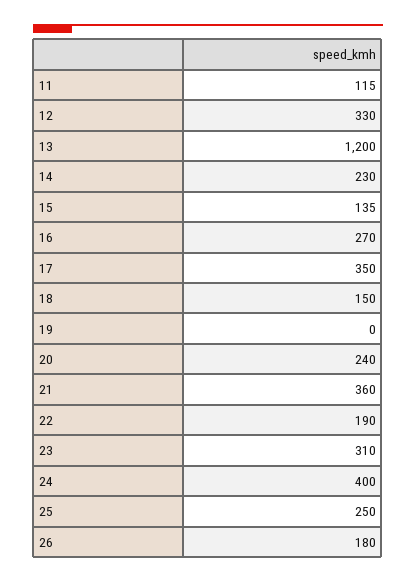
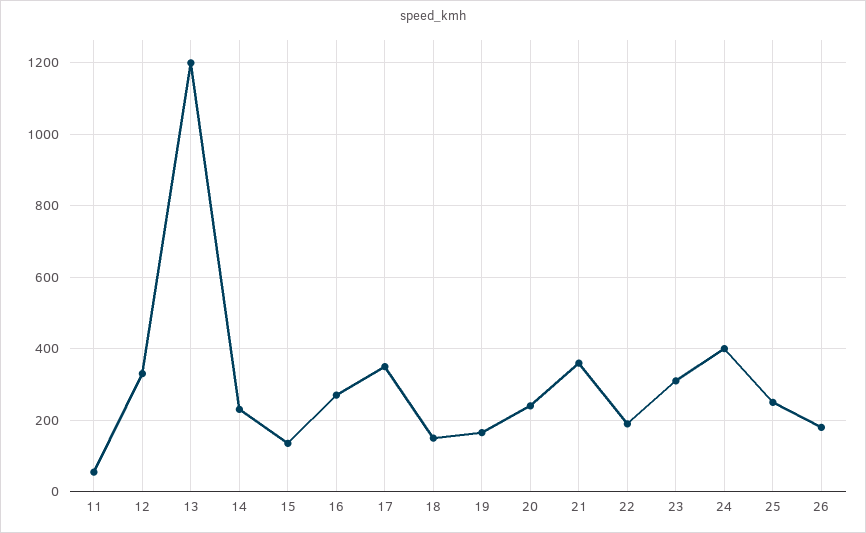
  {
-   "11": 115,
+   "11": 60,
    "12": 330,
    "13": 1200,
    "14": 230,
    "15": 135,
    "16": 270,
    "17": 350,
    "18": 150,
-   "19": 0,
+   "19": 160,
    "20": 240,
    "21": 360,
    "22": 190,
    "23": 310,
    "24": 400,
    "25": 250,
    "26": 180
  }

